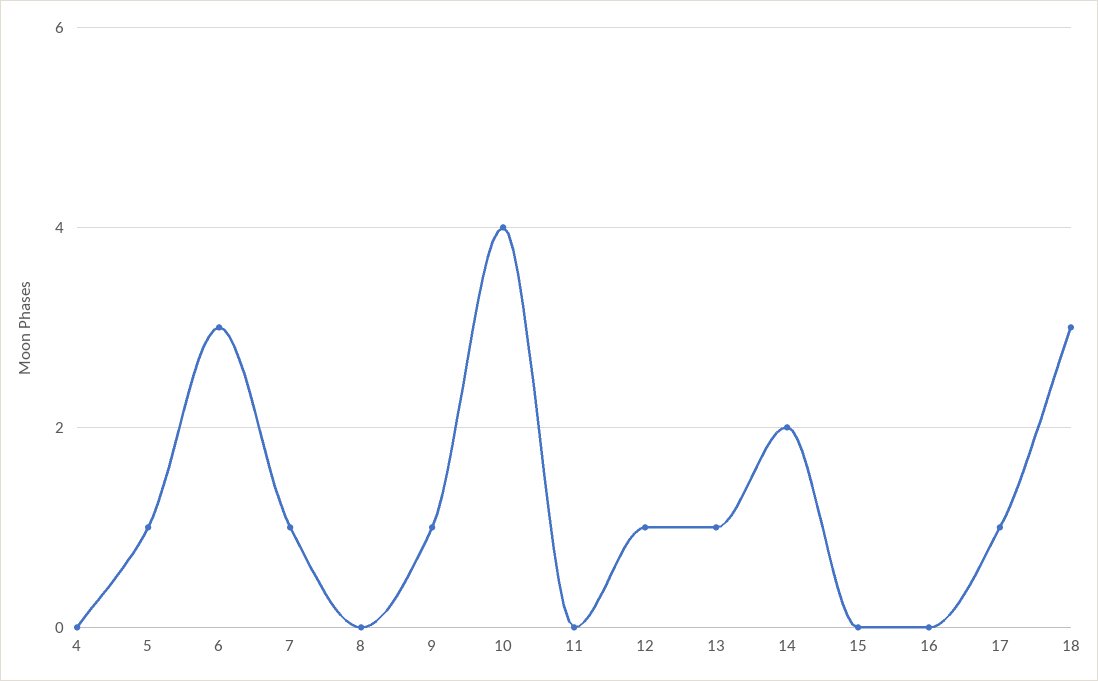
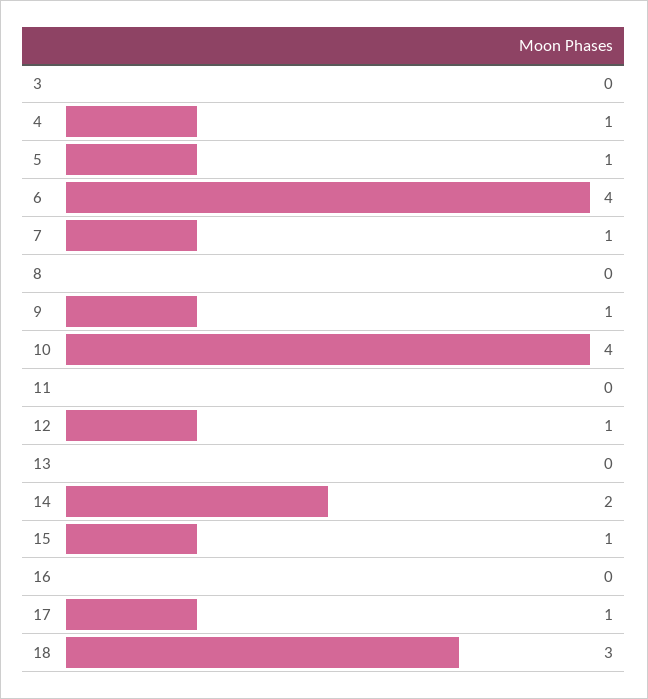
  {
-   "4": 0,
+   "4": 1,
    "5": 1,
-   "6": 3,
+   "6": 4,
    "7": 1,
    "8": 0,
    "9": 1,
    "10": 4,
    "11": 0,
    "12": 1,
-   "13": 1,
+   "13": 0,
    "14": 2,
-   "15": 0,
+   "15": 1,
    "16": 0,
    "17": 1,
-   "18": 3
+   "18": 3,
+   "3": 0
  }

